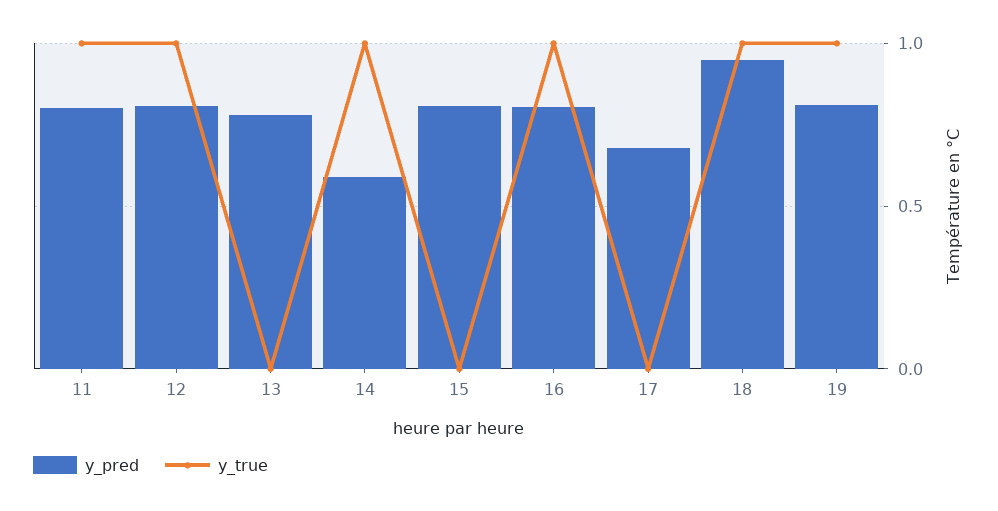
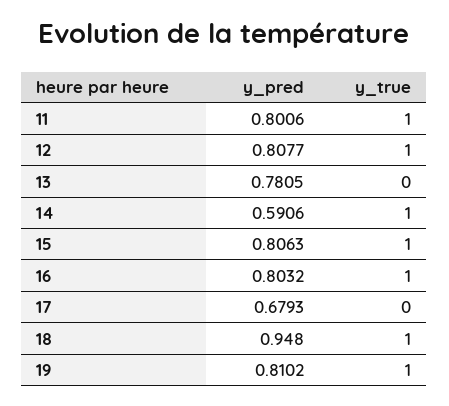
  {
    "y_pred": {
      "11": 0.8006,
      "12": 0.8077,
      "13": 0.7805,
      "14": 0.5906,
      "15": 0.8063,
      "16": 0.8032,
      "17": 0.6793,
      "18": 0.948,
      "19": 0.8102
    },
    "y_true": {
      "11": 1,
      "12": 1,
      "13": 0,
      "14": 1,
-     "15": 0,
+     "15": 1,
      "16": 1,
      "17": 0,
      "18": 1,
      "19": 1
    }
  }

